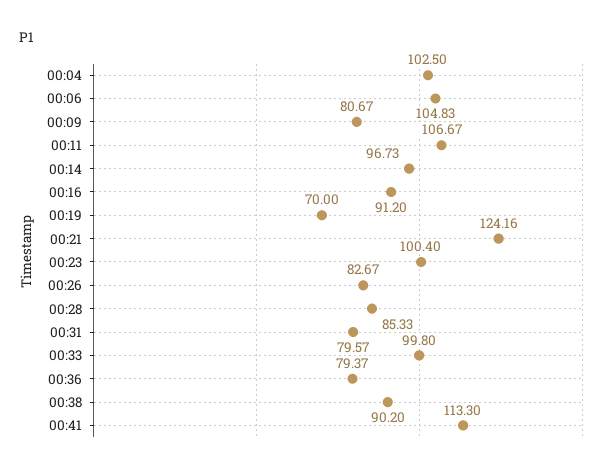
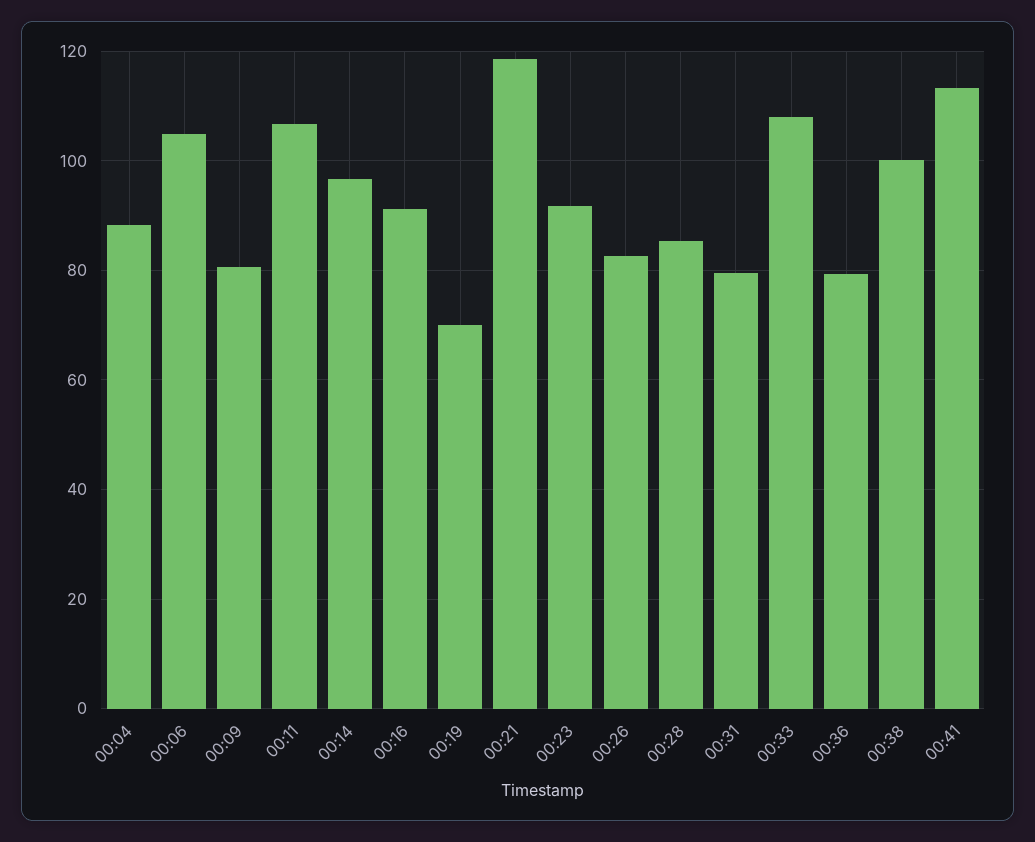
  {
-   "00:04": 102.5,
+   "00:04": 88,
    "00:06": 104.83,
    "00:09": 80.67,
    "00:11": 106.67,
    "00:14": 96.73,
    "00:16": 91.2,
    "00:19": 70,
-   "00:21": 124.16,
+   "00:21": 118,
-   "00:23": 100.4,
+   "00:23": 92,
    "00:26": 82.67,
    "00:28": 85.33,
    "00:31": 79.57,
-   "00:33": 99.8,
+   "00:33": 108,
    "00:36": 79.37,
-   "00:38": 90.2,
+   "00:38": 100,
    "00:41": 113.3
  }

